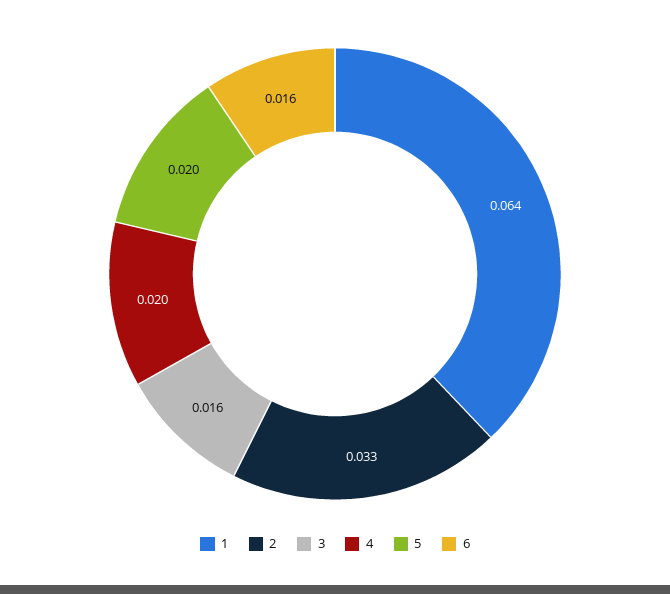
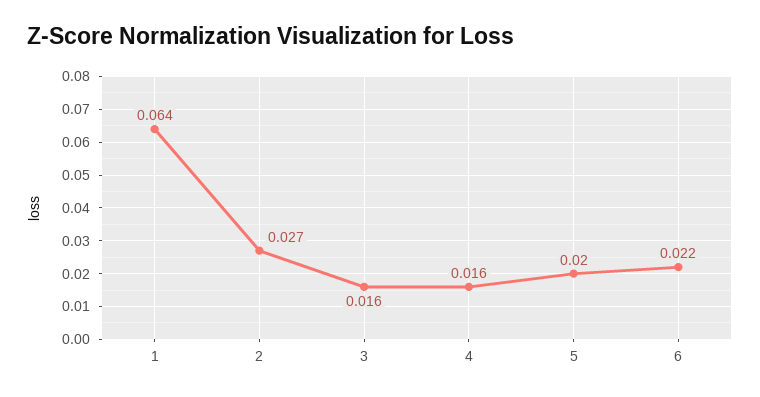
  {
    "1": 0.064,
-   "2": 0.033,
+   "2": 0.027,
    "3": 0.016,
-   "4": 0.02,
+   "4": 0.016,
    "5": 0.02,
-   "6": 0.016
+   "6": 0.022
  }

